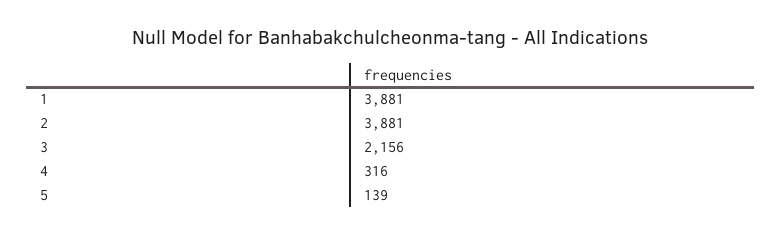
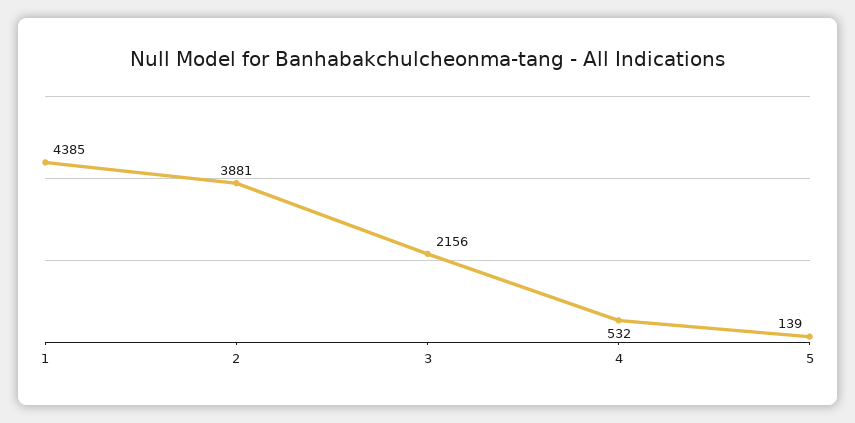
  {
-   "1": 3881,
+   "1": 4385,
    "2": 3881,
    "3": 2156,
-   "4": 316,
+   "4": 532,
    "5": 139
  }

